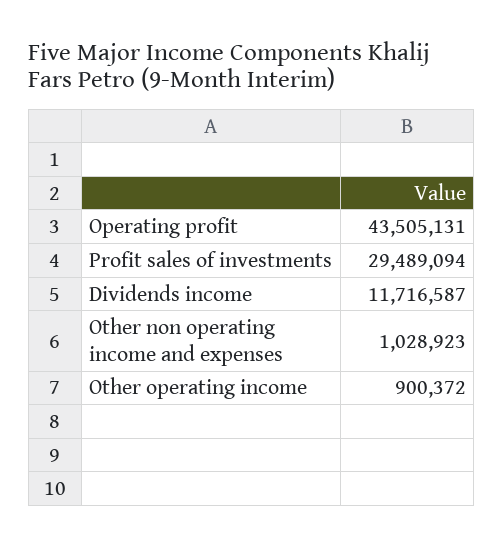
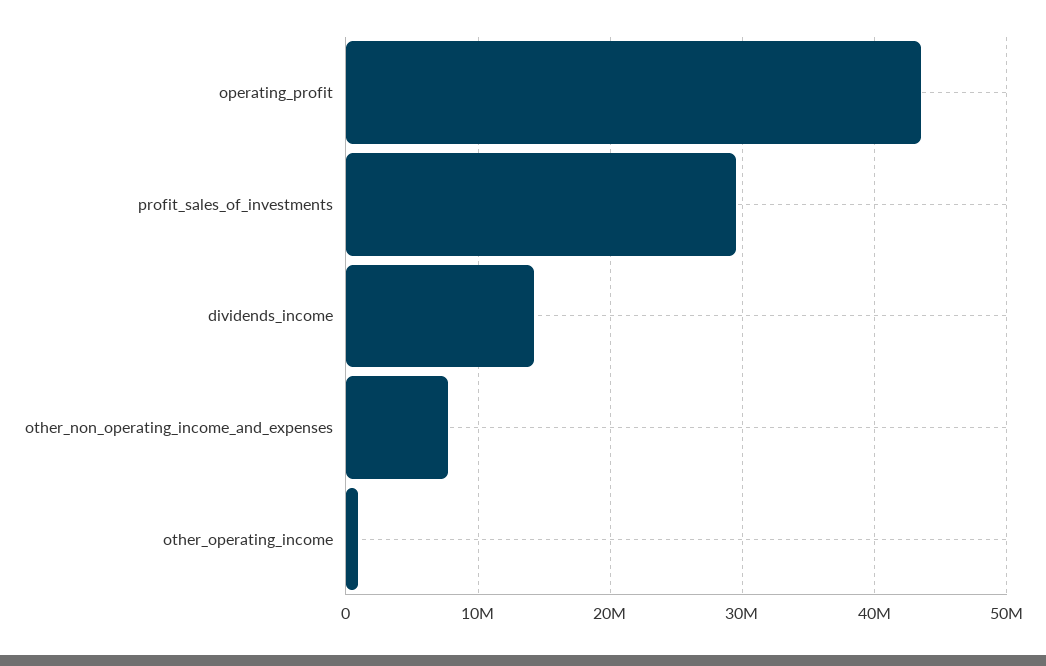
  {
    "Operating profit": 43505131,
    "Profit sales of investments": 29489094,
-   "Dividends income": 11716587,
+   "Dividends income": 14000000,
-   "Other non operating income and expenses": 1028923,
+   "Other non operating income and expenses": 8000000,
    "Other operating income": 900372
  }

